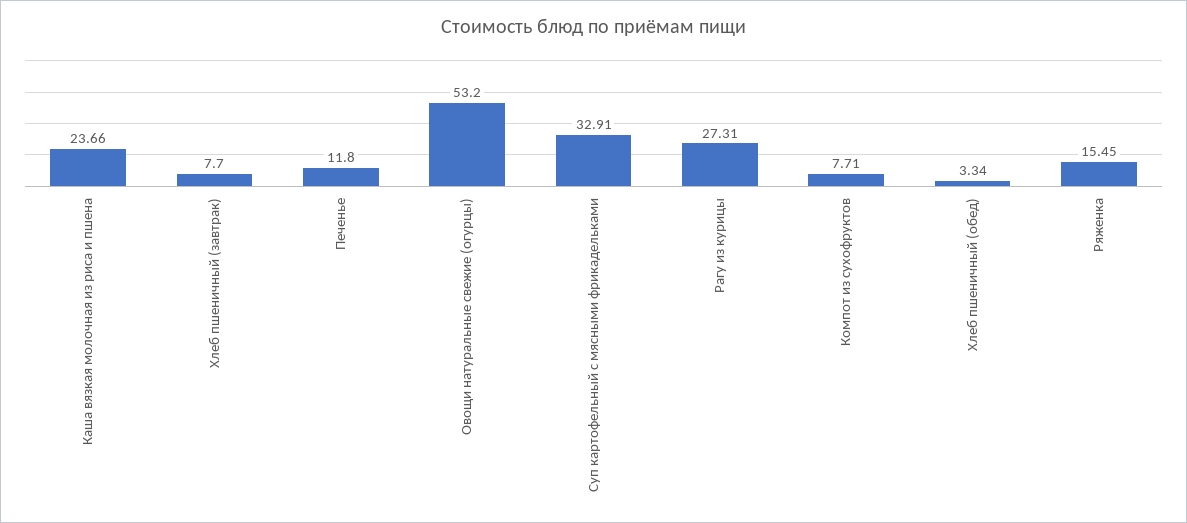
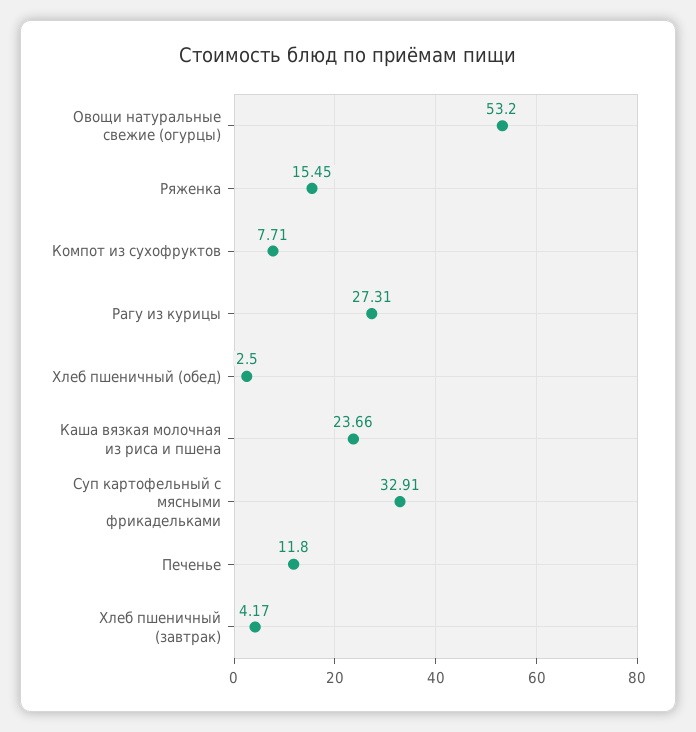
  {
    "Каша вязкая молочная из риса и пшена": 23.66,
-   "Хлеб пшеничный (завтрак)": 7.7,
+   "Хлеб пшеничный (завтрак)": 4.17,
    "Печенье": 11.8,
    "Овощи натуральные свежие (огурцы)": 53.2,
    "Суп картофельный с мясными фрикадельками": 32.91,
    "Рагу из курицы": 27.31,
    "Компот из сухофруктов": 7.71,
-   "Хлеб пшеничный (обед)": 3.34,
+   "Хлеб пшеничный (обед)": 2.5,
    "Ряженка": 15.45
  }

